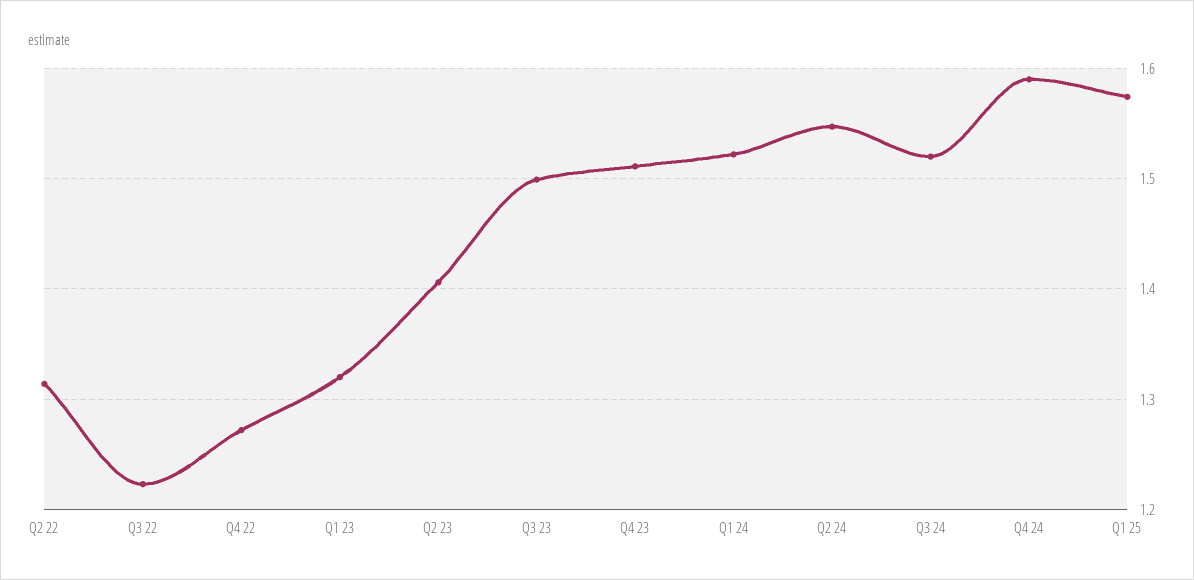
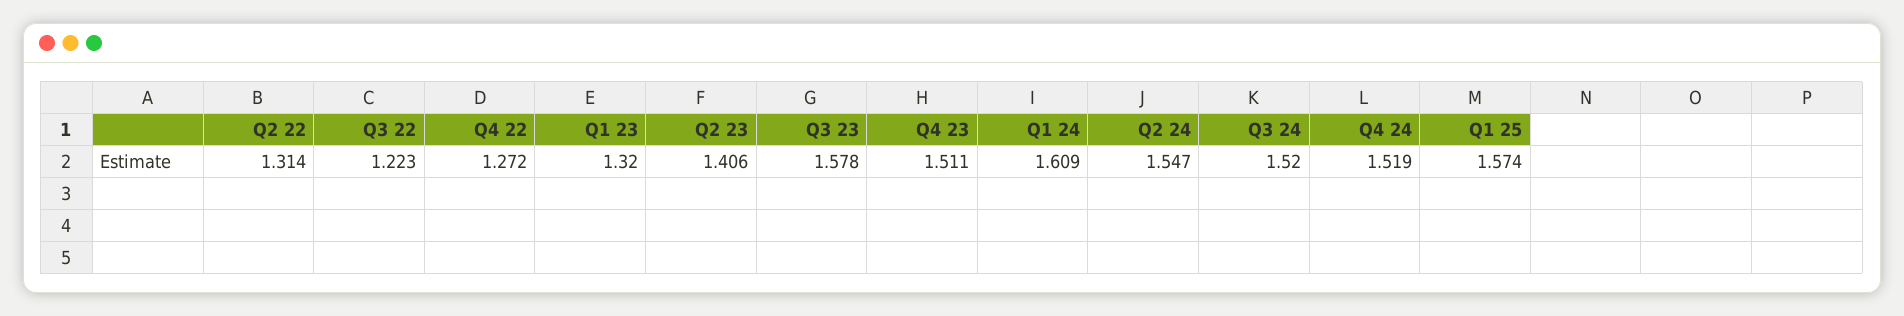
  {
    "Q2 22": 1.314,
    "Q3 22": 1.223,
    "Q4 22": 1.272,
    "Q1 23": 1.32,
    "Q2 23": 1.406,
-   "Q3 23": 1.5,
+   "Q3 23": 1.578,
    "Q4 23": 1.511,
-   "Q1 24": 1.52,
+   "Q1 24": 1.609,
    "Q2 24": 1.547,
    "Q3 24": 1.52,
-   "Q4 24": 1.59,
+   "Q4 24": 1.519,
    "Q1 25": 1.574
  }

